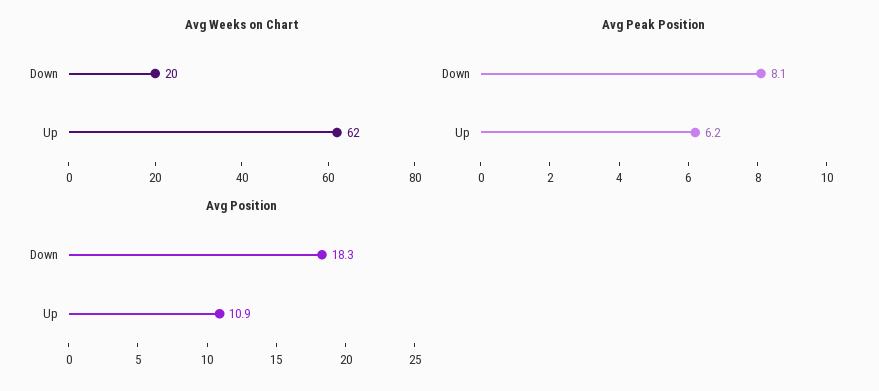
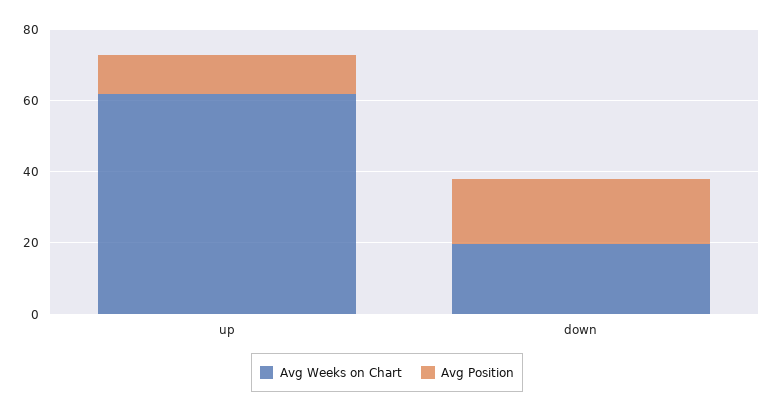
  {
    "Avg Weeks on Chart": {
      "Down": 20,
      "Up": 62
    },
-   "Avg Peak Position": {
-     "Down": 8.1,
-     "Up": 6.2
-   },
    "Avg Position": {
      "Down": 18.3,
      "Up": 10.9
    }
  }

